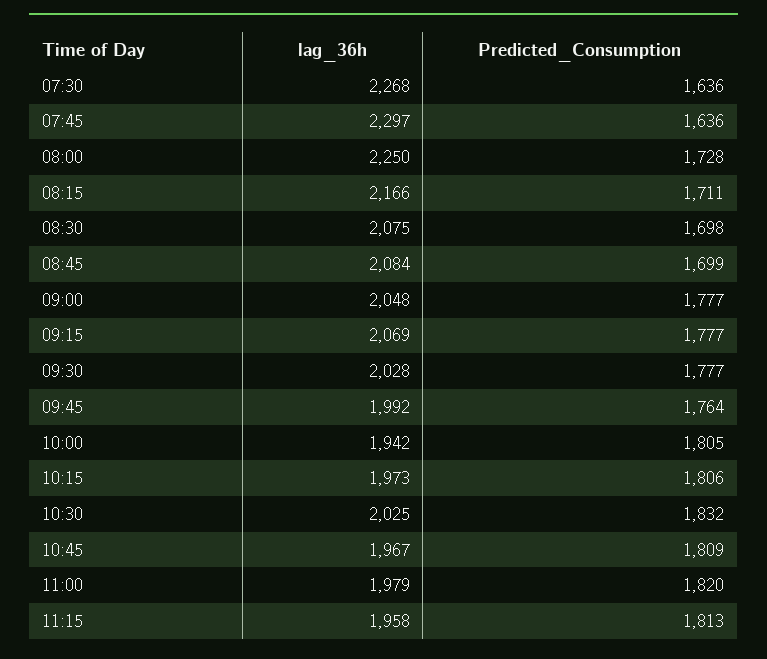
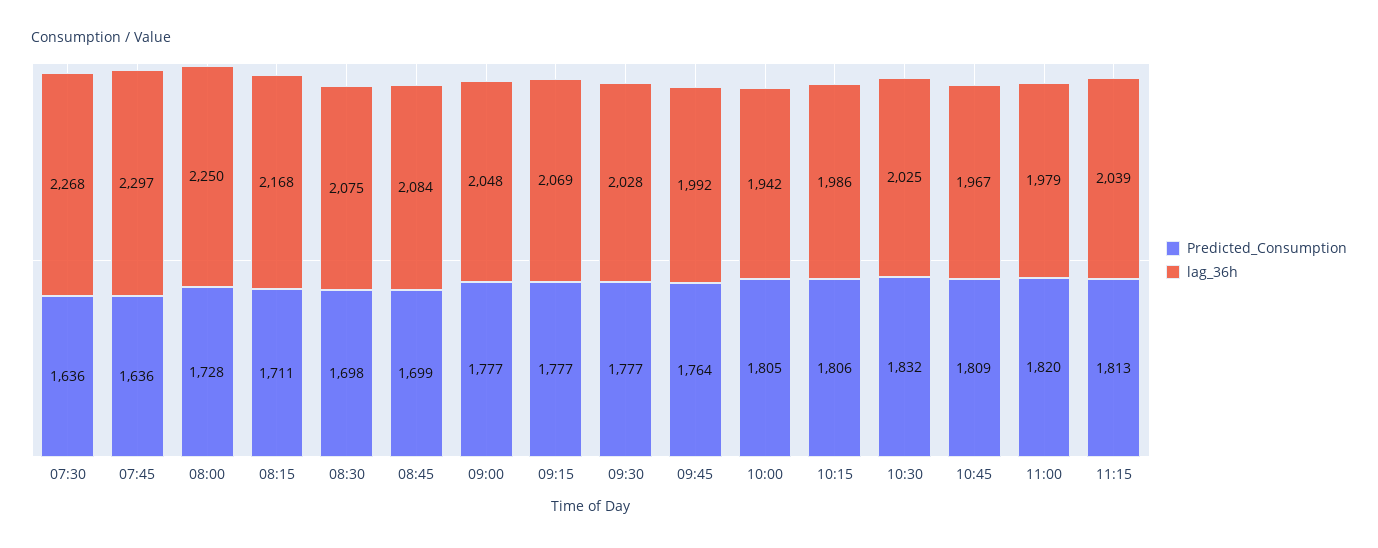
  {
    "lag_36h": {
      "07:30": 2268,
      "07:45": 2297,
      "08:00": 2250,
-     "08:15": 2166,
+     "08:15": 2168,
      "08:30": 2075,
      "08:45": 2084,
      "09:00": 2048,
      "09:15": 2069,
      "09:30": 2028,
      "09:45": 1992,
      "10:00": 1942,
-     "10:15": 1973,
+     "10:15": 1986,
      "10:30": 2025,
      "10:45": 1967,
      "11:00": 1979,
-     "11:15": 1958
+     "11:15": 2039
    },
    "Predicted_Consumption": {
      "07:30": 1636,
      "07:45": 1636,
      "08:00": 1728,
      "08:15": 1711,
      "08:30": 1698,
      "08:45": 1699,
      "09:00": 1777,
      "09:15": 1777,
      "09:30": 1777,
      "09:45": 1764,
      "10:00": 1805,
      "10:15": 1806,
      "10:30": 1832,
      "10:45": 1809,
      "11:00": 1820,
      "11:15": 1813
    }
  }

